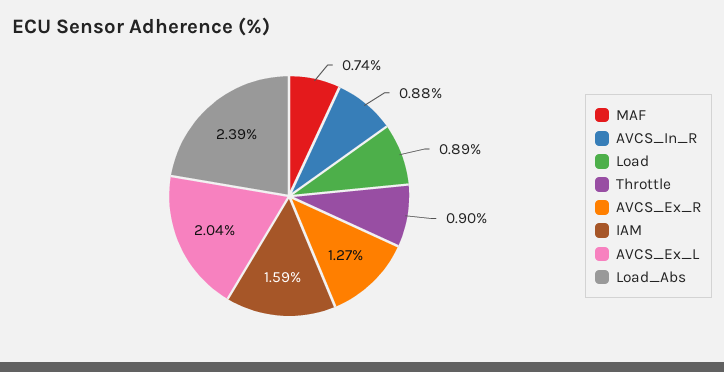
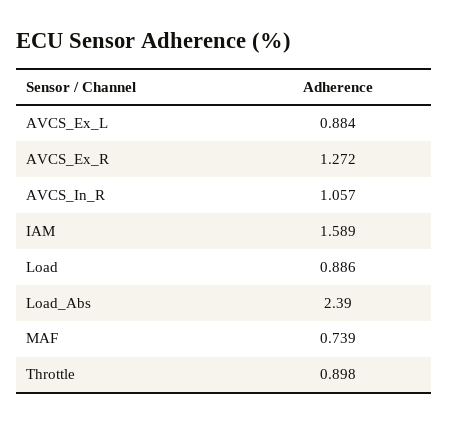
  {
    "MAF": 0.739,
-   "AVCS_In_R": 0.88,
+   "AVCS_In_R": 1.057,
    "Load": 0.886,
    "Throttle": 0.898,
    "AVCS_Ex_R": 1.272,
    "IAM": 1.589,
-   "AVCS_Ex_L": 2.04,
+   "AVCS_Ex_L": 0.884,
    "Load_Abs": 2.39
  }

